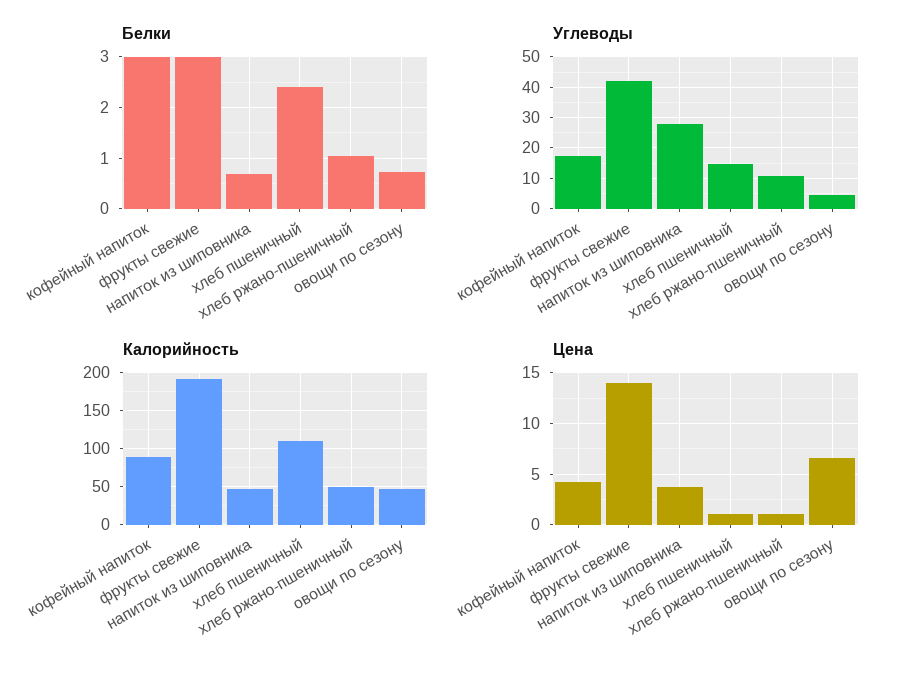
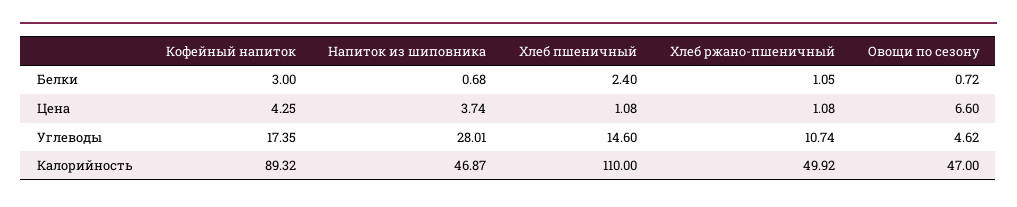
  {
    "Белки": {
      "кофейный напиток": 3,
-     "фрукты свежие": 3,
      "напиток из шиповника": 0.68,
      "хлеб пшеничный": 2.4,
      "хлеб ржано-пшеничный": 1.05,
      "овощи по сезону": 0.72
    },
    "Углеводы": {
      "кофейный напиток": 17.35,
-     "фрукты свежие": 42,
      "напиток из шиповника": 28.01,
      "хлеб пшеничный": 14.6,
      "хлеб ржано-пшеничный": 10.74,
      "овощи по сезону": 4.62
    },
    "Калорийность": {
      "кофейный напиток": 89.32,
-     "фрукты свежие": 190,
      "напиток из шиповника": 46.87,
      "хлеб пшеничный": 110,
      "хлеб ржано-пшеничный": 49.92,
      "овощи по сезону": 47
    },
    "Цена": {
      "кофейный напиток": 4.25,
-     "фрукты свежие": 14,
      "напиток из шиповника": 3.74,
      "хлеб пшеничный": 1.08,
      "хлеб ржано-пшеничный": 1.08,
      "овощи по сезону": 6.6
    }
  }

